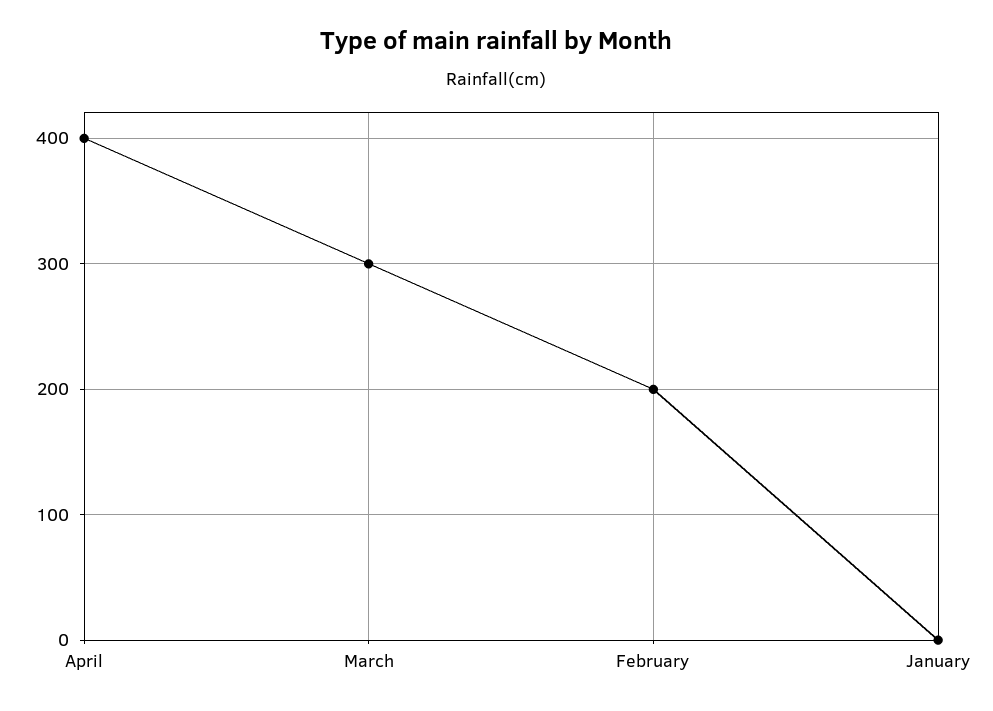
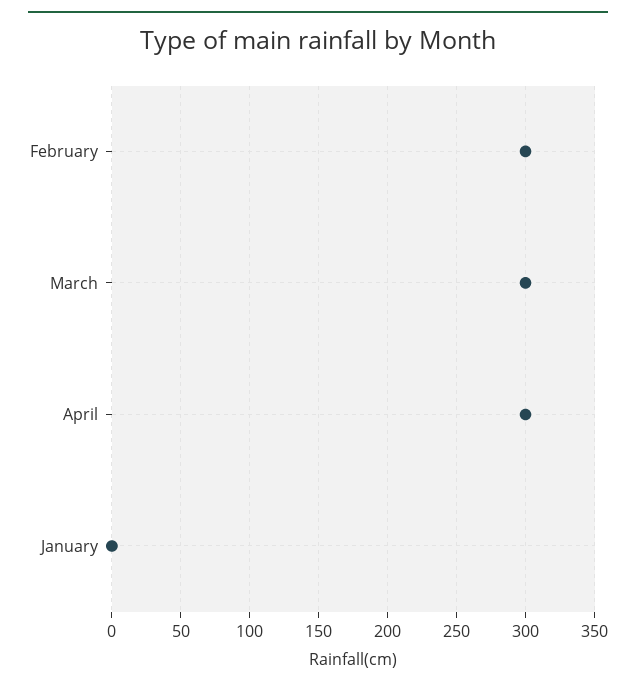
  {
-   "April": 400,
+   "April": 300,
    "March": 300,
-   "February": 200,
+   "February": 300,
    "January": 0
  }

